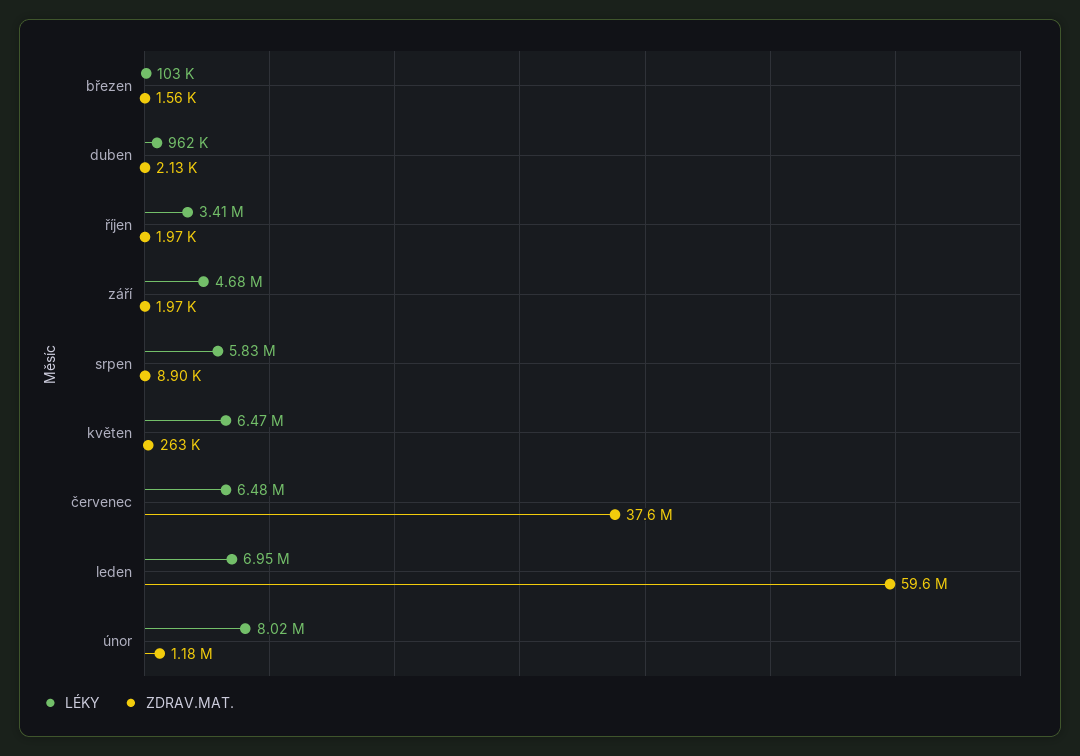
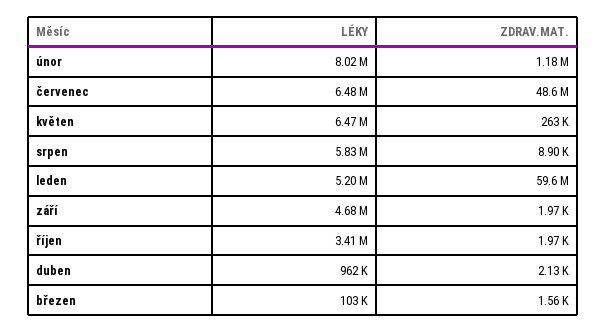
  {
    "LÉKY": {
      "březen": 103000,
      "duben": 962000,
      "říjen": 3410000,
      "září": 4680000,
      "srpen": 5830000,
      "květen": 6470000,
      "červenec": 6480000,
-     "leden": 6950000,
+     "leden": 5200000,
      "únor": 8020000
    },
    "ZDRAV.MAT.": {
      "březen": 1560,
      "duben": 2130,
      "říjen": 1970,
      "září": 1970,
      "srpen": 8900,
      "květen": 263000,
-     "červenec": 37600000,
+     "červenec": 48600000,
      "leden": 59600000,
      "únor": 1180000
    }
  }

